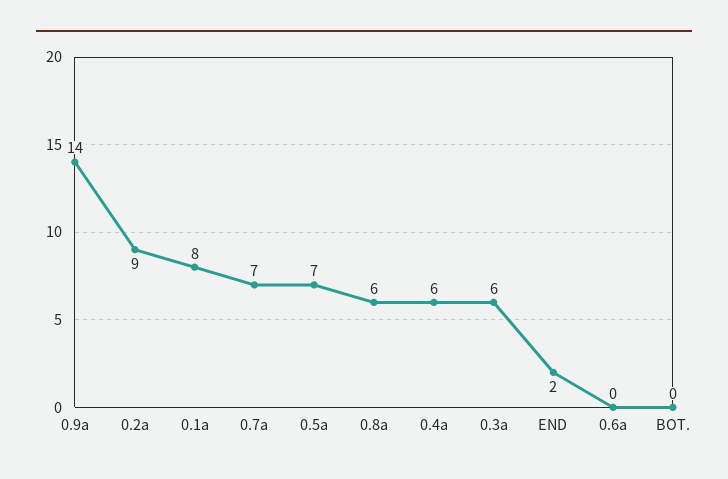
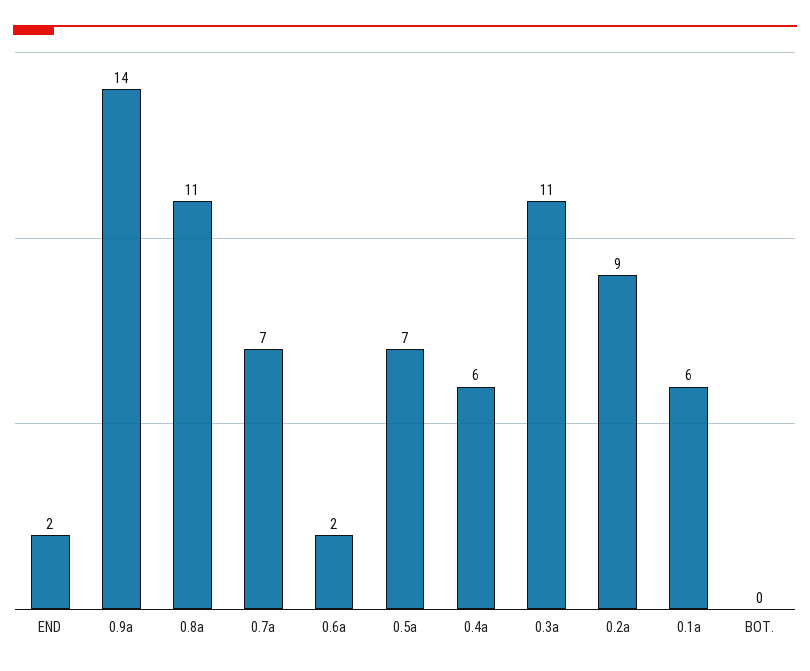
  {
    "0.9a": 14,
    "0.2a": 9,
-   "0.1a": 8,
+   "0.1a": 6,
    "0.7a": 7,
    "0.5a": 7,
-   "0.8a": 6,
+   "0.8a": 11,
    "0.4a": 6,
-   "0.3a": 6,
+   "0.3a": 11,
    "END": 2,
-   "0.6a": 0,
+   "0.6a": 2,
    "BOT.": 0
  }

